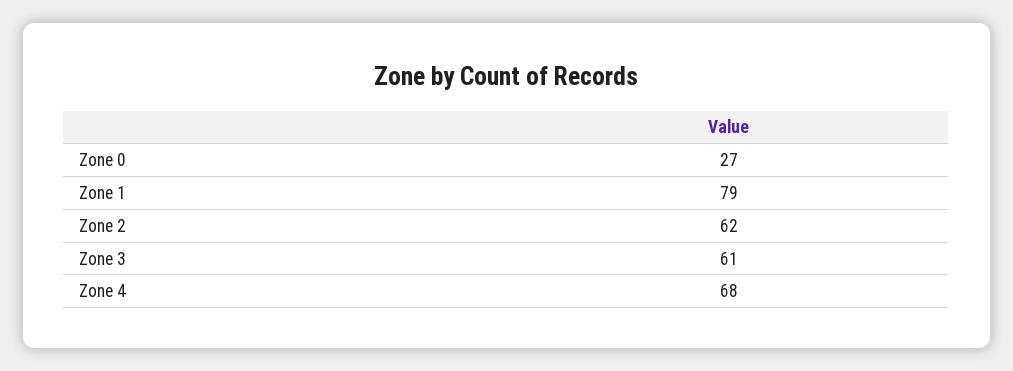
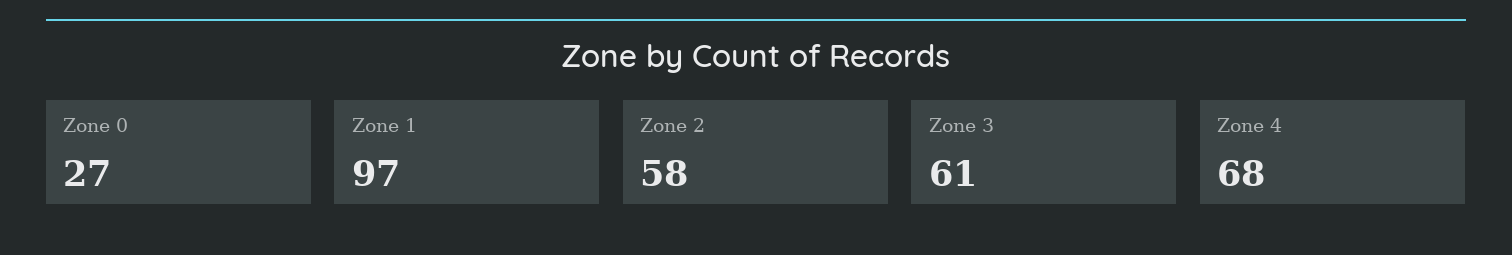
  {
    "Zone 0": 27,
-   "Zone 1": 79,
+   "Zone 1": 97,
-   "Zone 2": 62,
+   "Zone 2": 58,
    "Zone 3": 61,
    "Zone 4": 68
  }

